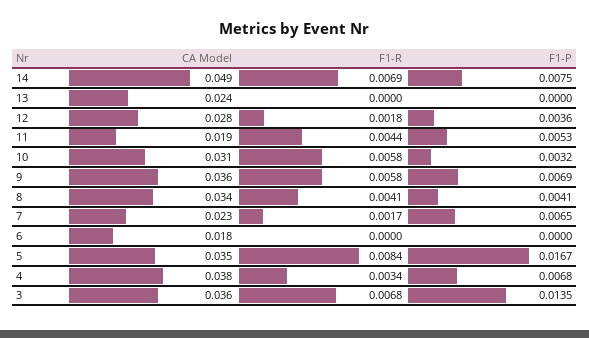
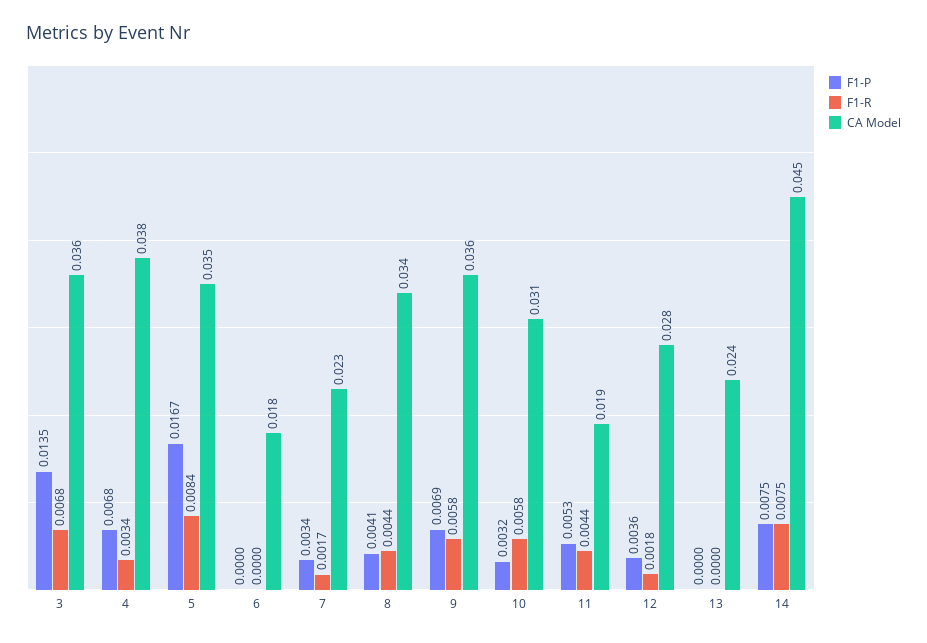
  {
    "CA Model": {
-     "14": 0.049,
+     "14": 0.045,
      "13": 0.024,
      "12": 0.028,
      "11": 0.019,
      "10": 0.031,
      "9": 0.036,
      "8": 0.034,
      "7": 0.023,
      "6": 0.018,
      "5": 0.035,
      "4": 0.038,
      "3": 0.036
    },
    "F1-R": {
-     "14": 0.0069,
+     "14": 0.0075,
      "13": 0,
      "12": 0.0018,
      "11": 0.0044,
      "10": 0.0058,
      "9": 0.0058,
-     "8": 0.0041,
+     "8": 0.0044,
      "7": 0.0017,
      "6": 0,
      "5": 0.0084,
      "4": 0.0034,
      "3": 0.0068
    },
    "F1-P": {
      "14": 0.0075,
      "13": 0,
      "12": 0.0036,
      "11": 0.0053,
      "10": 0.0032,
      "9": 0.0069,
      "8": 0.0041,
-     "7": 0.0065,
+     "7": 0.0034,
      "6": 0,
      "5": 0.0167,
      "4": 0.0068,
      "3": 0.0135
    }
  }

